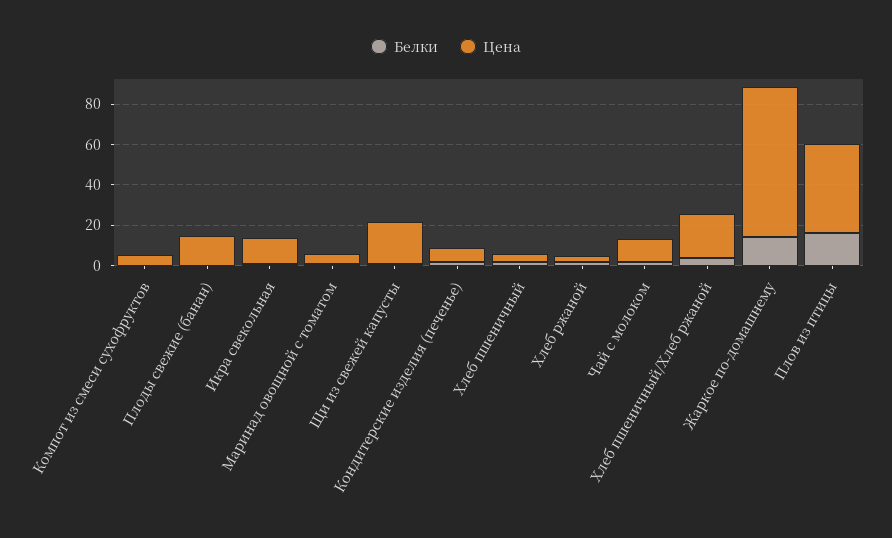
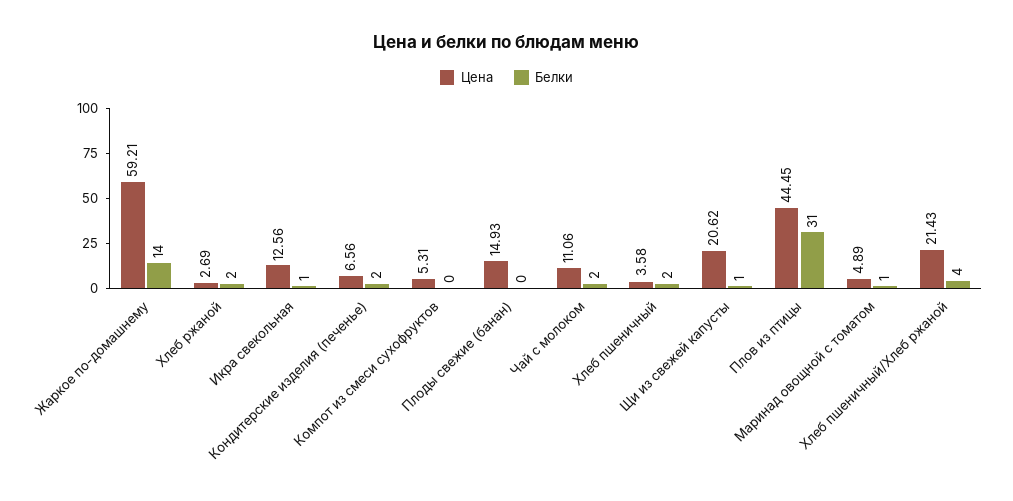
  {
    "Белки": {
      "Компот из смеси сухофруктов": 0,
      "Плоды свежие (банан)": 0,
      "Икра свекольная": 1,
      "Маринад овощной с томатом": 1,
      "Щи из свежей капусты": 1,
      "Кондитерские изделия (печенье)": 2,
      "Хлеб пшеничный": 2,
      "Хлеб ржаной": 2,
      "Чай с молоком": 2,
      "Хлеб пшеничный/Хлеб ржаной": 4,
      "Жаркое по-домашнему": 14,
-     "Плов из птицы": 15
+     "Плов из птицы": 31
    },
    "Цена": {
      "Компот из смеси сухофруктов": 5.31,
      "Плоды свежие (банан)": 14.93,
      "Икра свекольная": 12.56,
      "Маринад овощной с томатом": 4.89,
      "Щи из свежей капусты": 20.62,
      "Кондитерские изделия (печенье)": 6.56,
      "Хлеб пшеничный": 3.58,
      "Хлеб ржаной": 2.69,
      "Чай с молоком": 11.06,
      "Хлеб пшеничный/Хлеб ржаной": 21.43,
-     "Жаркое по-домашнему": 75,
+     "Жаркое по-домашнему": 59.21,
      "Плов из птицы": 44.45
    }
  }

